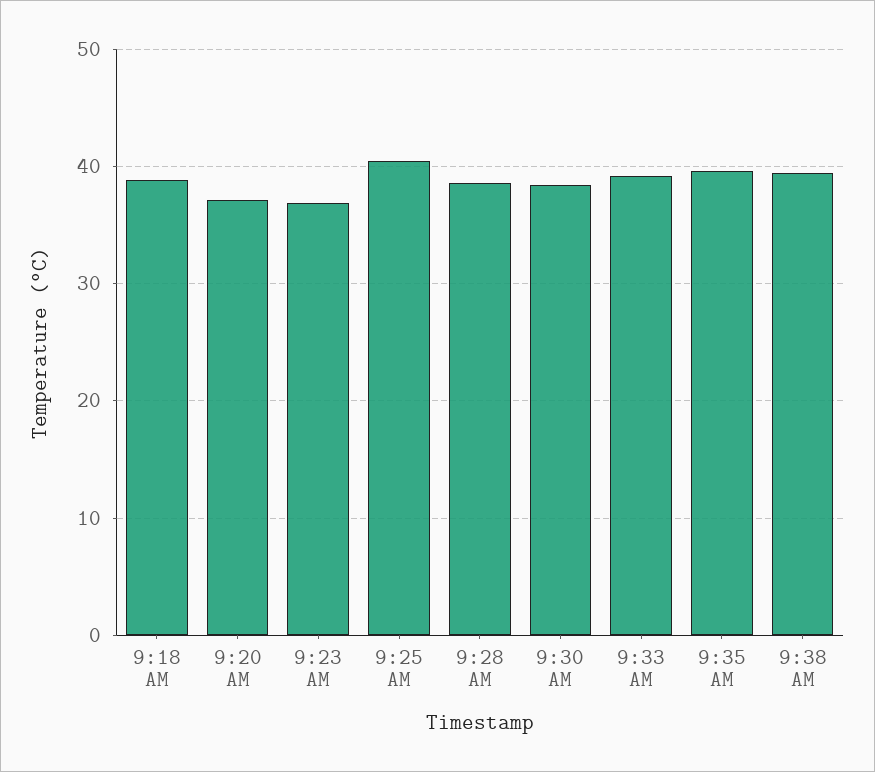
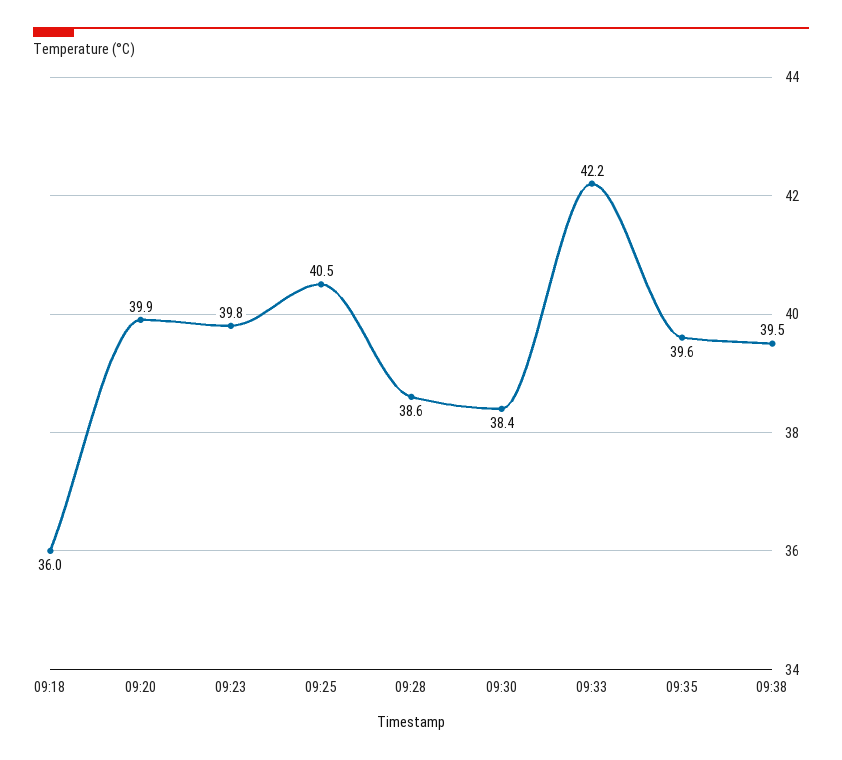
  {
-   "9:18 AM": 39,
+   "9:18 AM": 36,
-   "9:20 AM": 37,
+   "9:20 AM": 39.9,
-   "9:23 AM": 37,
+   "9:23 AM": 39.8,
    "9:25 AM": 40.5,
    "9:28 AM": 38.6,
    "9:30 AM": 38.4,
-   "9:33 AM": 39,
+   "9:33 AM": 42.2,
    "9:35 AM": 39.6,
    "9:38 AM": 39.5
  }

